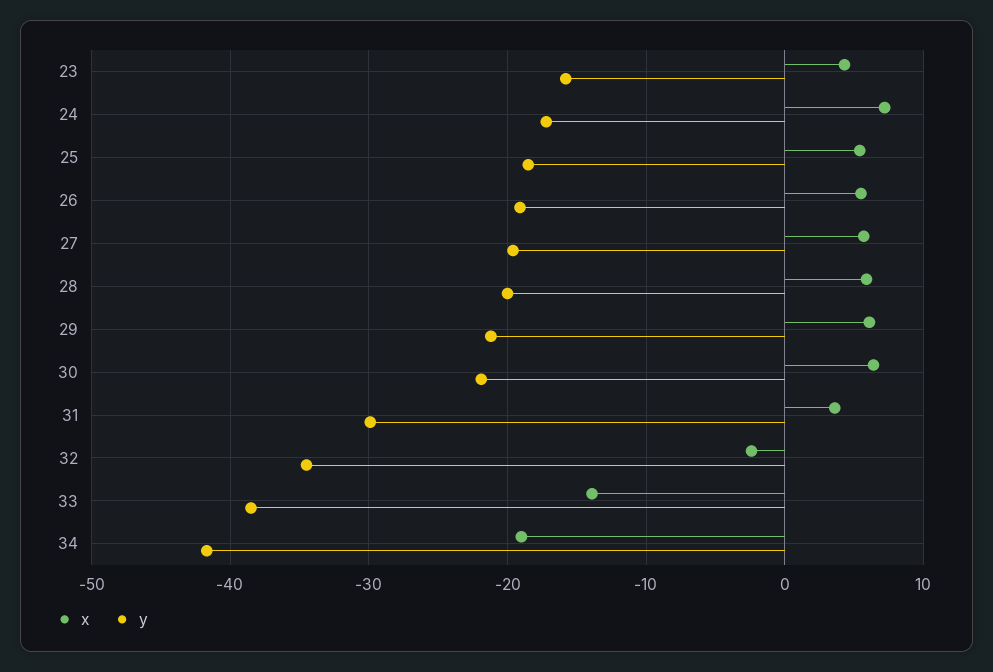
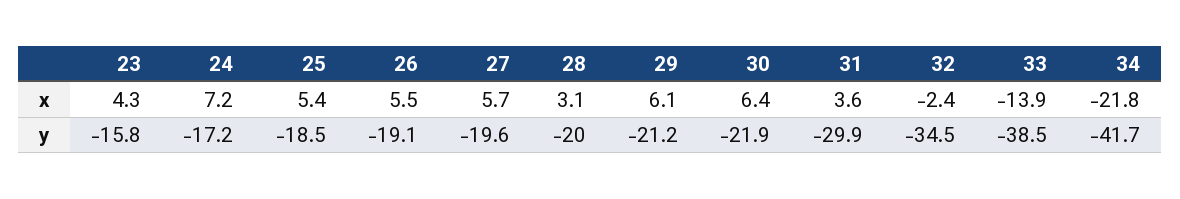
  {
    "x": {
      "23": 4.3,
      "24": 7.2,
      "25": 5.4,
      "26": 5.5,
      "27": 5.7,
-     "28": 6,
+     "28": 3.1,
      "29": 6.1,
      "30": 6.4,
      "31": 3.6,
      "32": -2.4,
      "33": -13.9,
-     "34": -19
+     "34": -21.8
    },
    "y": {
      "23": -15.8,
      "24": -17.2,
      "25": -18.5,
      "26": -19.1,
      "27": -19.6,
      "28": -20,
      "29": -21.2,
      "30": -21.9,
      "31": -29.9,
      "32": -34.5,
      "33": -38.5,
      "34": -41.7
    }
  }

